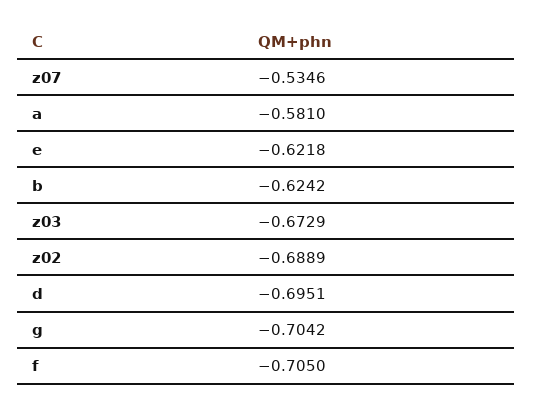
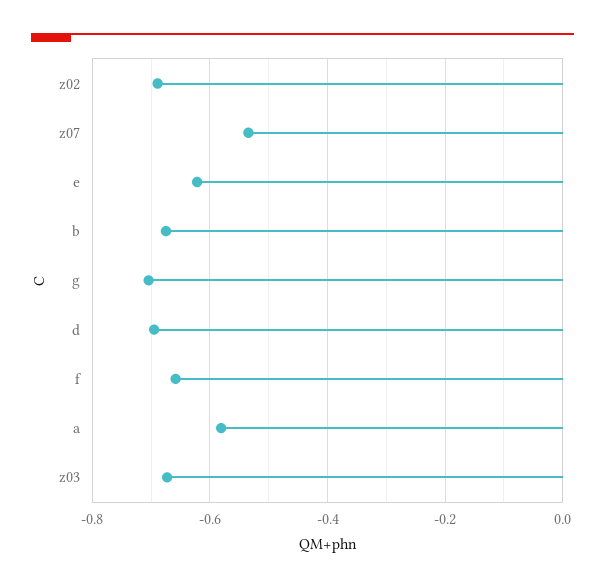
  {
    "z07": -0.5346,
    "a": -0.581,
    "e": -0.6218,
-   "b": -0.6242,
+   "b": -0.68,
    "z03": -0.6729,
    "z02": -0.6889,
    "d": -0.6951,
    "g": -0.7042,
-   "f": -0.705
+   "f": -0.66
  }

